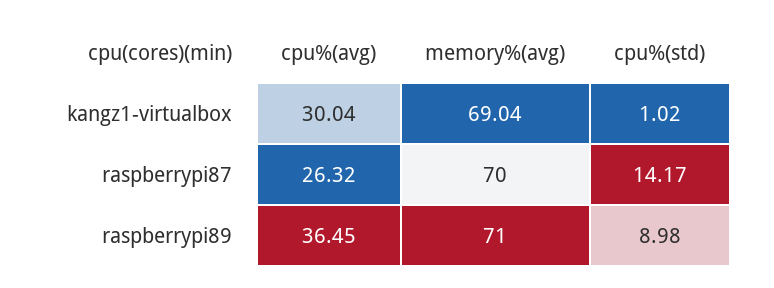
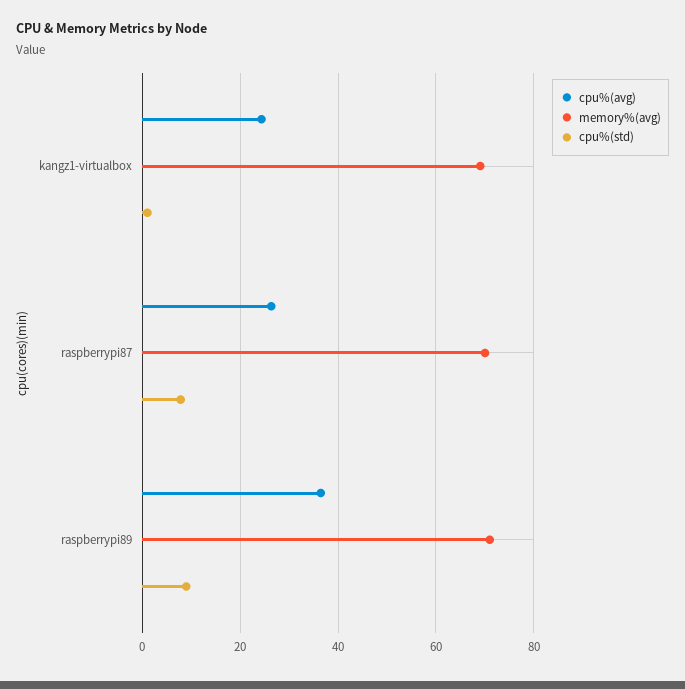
  {
    "cpu%(avg)": {
-     "kangz1-virtualbox": 30.04,
+     "kangz1-virtualbox": 24,
      "raspberrypi87": 26.32,
      "raspberrypi89": 36.45
    },
    "memory%(avg)": {
      "kangz1-virtualbox": 69.04,
      "raspberrypi87": 70,
      "raspberrypi89": 71
    },
    "cpu%(std)": {
      "kangz1-virtualbox": 1.02,
-     "raspberrypi87": 14.17,
+     "raspberrypi87": 8,
      "raspberrypi89": 8.98
    }
  }

